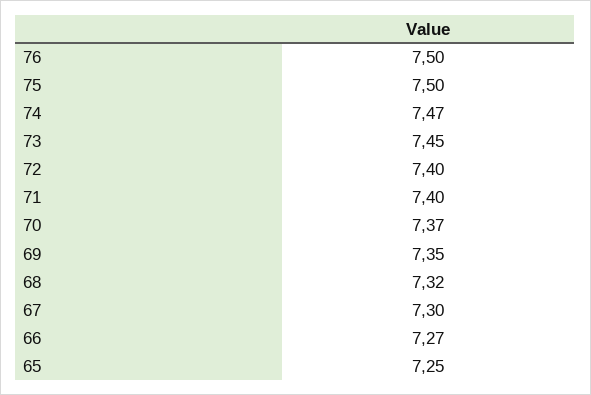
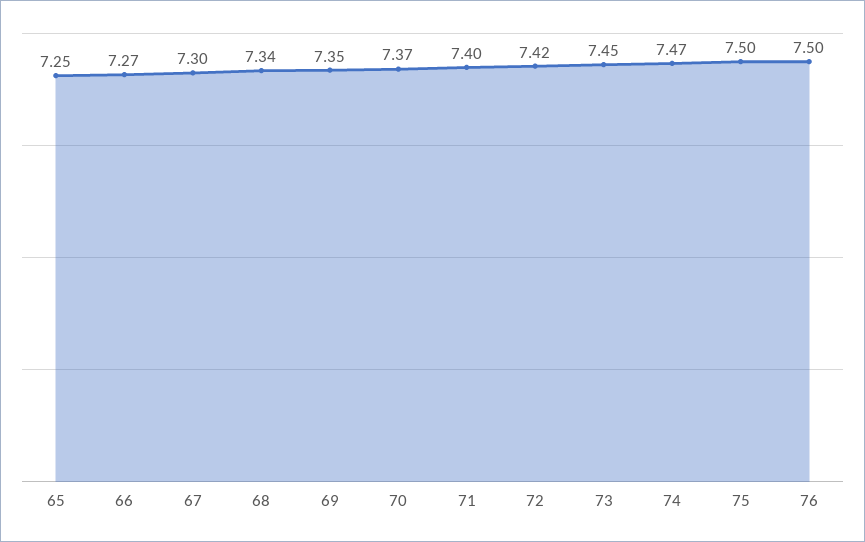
  {
    "76": 7.5,
    "75": 7.5,
    "74": 7.47,
    "73": 7.45,
-   "72": 7.4,
+   "72": 7.42,
    "71": 7.4,
    "70": 7.37,
    "69": 7.35,
-   "68": 7.32,
+   "68": 7.34,
    "67": 7.3,
    "66": 7.27,
    "65": 7.25
  }

